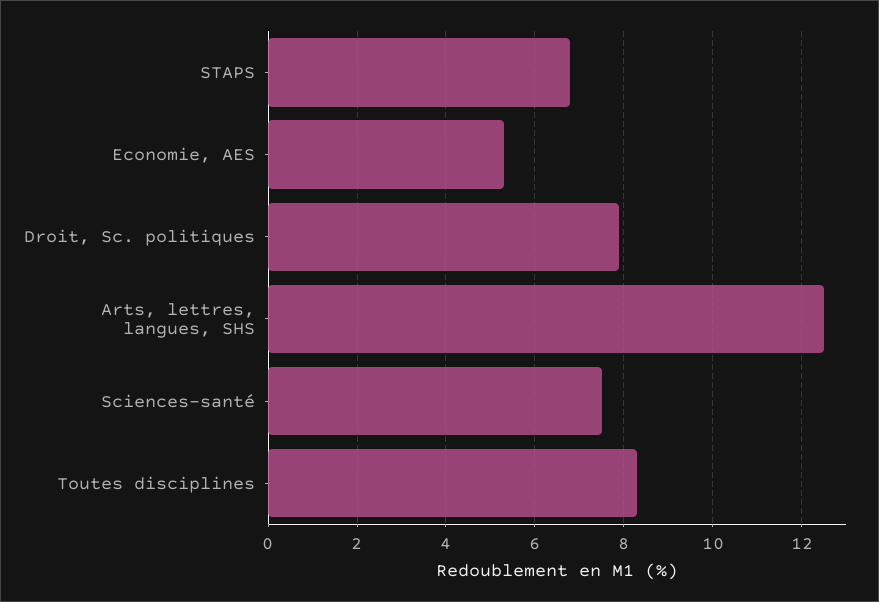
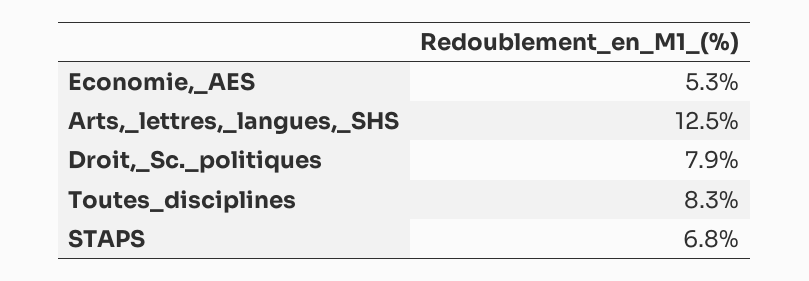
  {
    "STAPS": 6.8,
    "Economie, AES": 5.3,
    "Droit, Sc. politiques": 7.9,
    "Arts, lettres, langues, SHS": 12.5,
-   "Sciences-santé": 7.5,
    "Toutes disciplines": 8.3
  }

